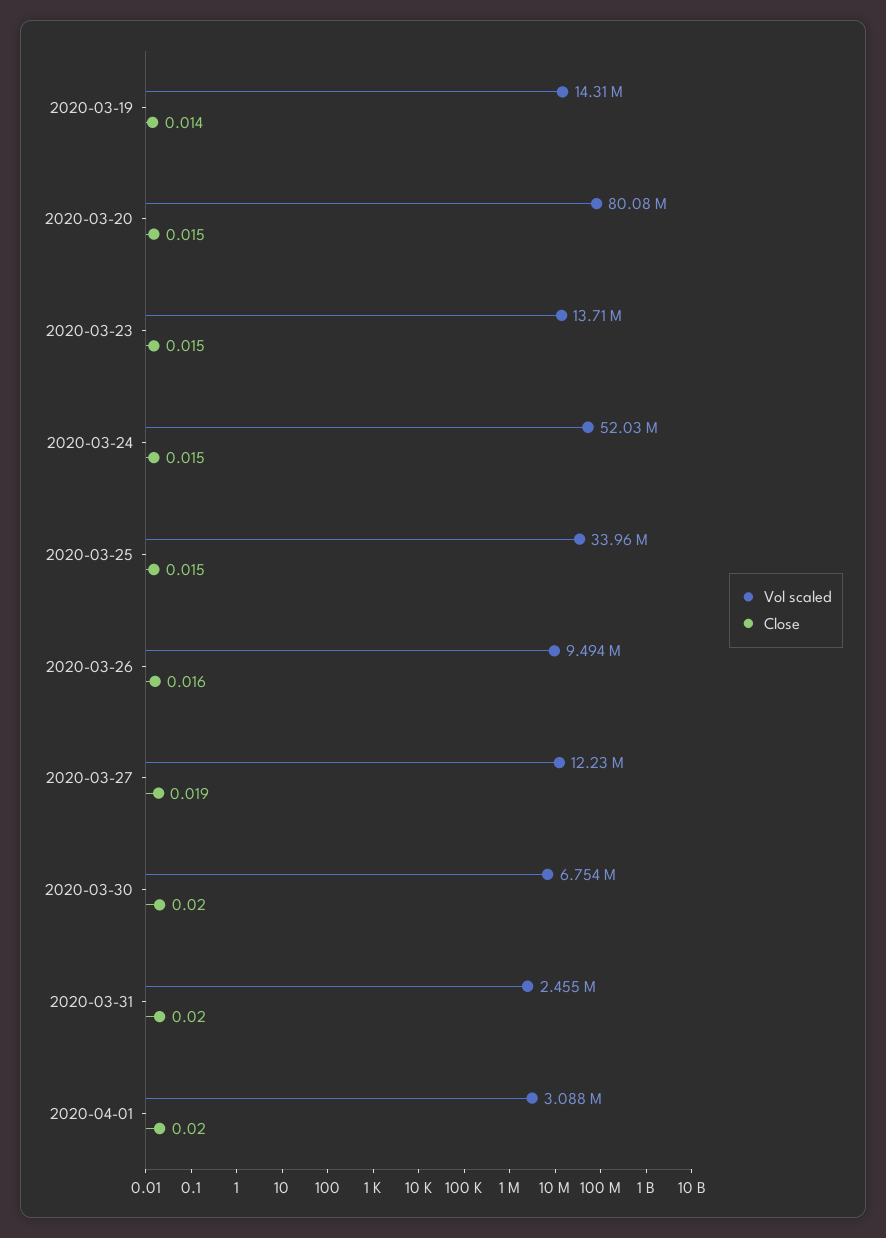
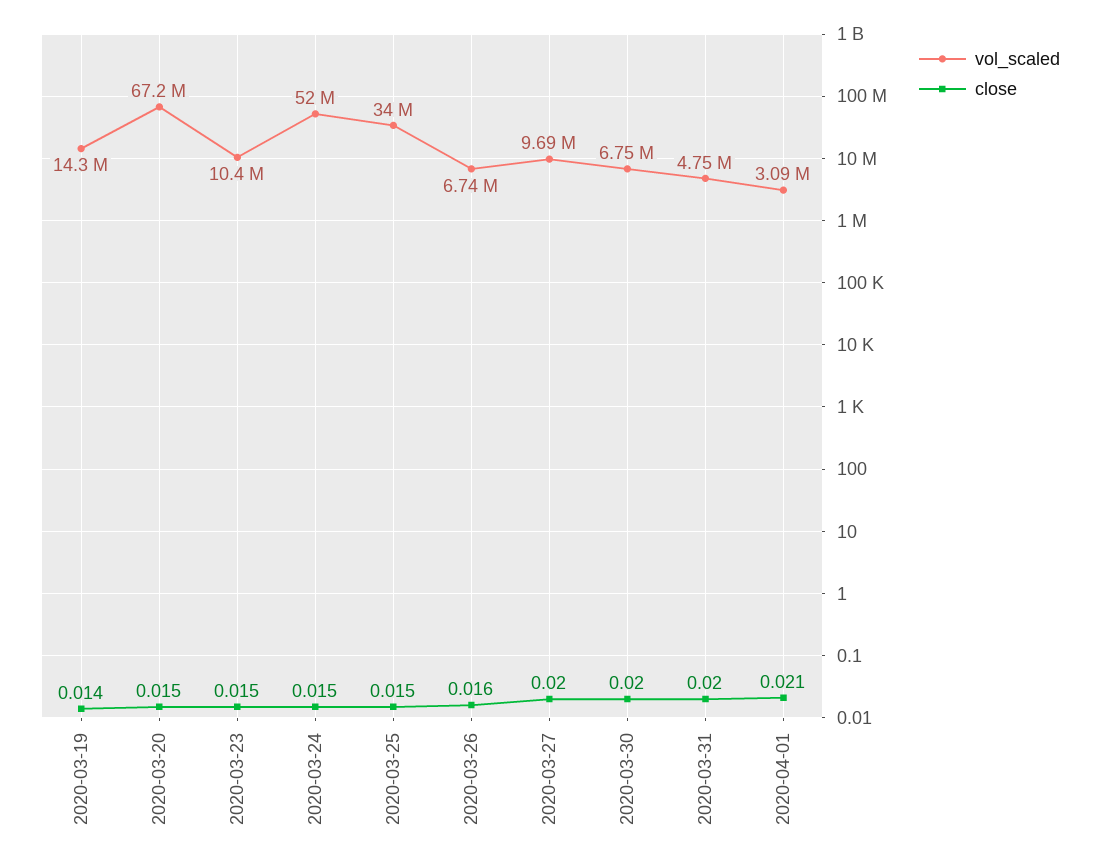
  {
    "Vol scaled": {
      "2020-03-19": 14310000,
-     "2020-03-20": 80080000,
+     "2020-03-20": 67200000,
-     "2020-03-23": 13710000,
+     "2020-03-23": 10400000,
      "2020-03-24": 52030000,
      "2020-03-25": 33960000,
-     "2020-03-26": 9494000,
+     "2020-03-26": 6740000,
-     "2020-03-27": 12230000,
+     "2020-03-27": 9690000,
      "2020-03-30": 6754000,
-     "2020-03-31": 2455000,
+     "2020-03-31": 4750000,
      "2020-04-01": 3088000
    },
    "Close": {
      "2020-03-19": 0.014,
      "2020-03-20": 0.015,
      "2020-03-23": 0.015,
      "2020-03-24": 0.015,
      "2020-03-25": 0.015,
      "2020-03-26": 0.016,
-     "2020-03-27": 0.019,
+     "2020-03-27": 0.02,
      "2020-03-30": 0.02,
      "2020-03-31": 0.02,
-     "2020-04-01": 0.02
+     "2020-04-01": 0.021
    }
  }

